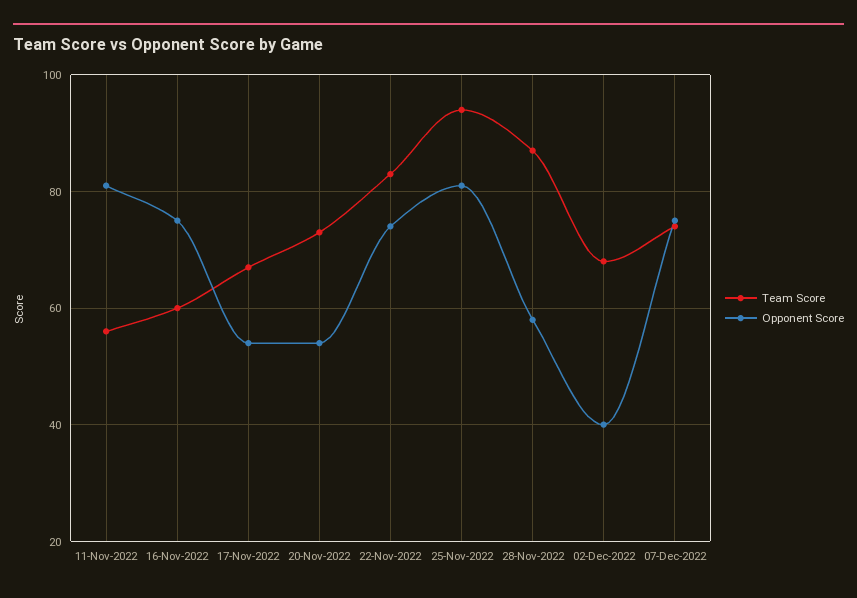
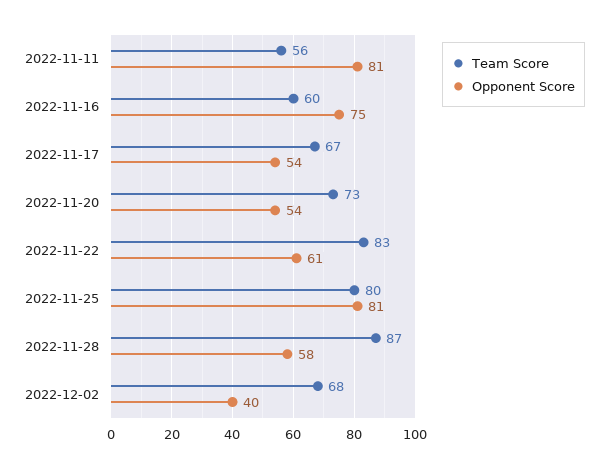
  {
    "Team Score": {
      "11-Nov-2022": 56,
      "16-Nov-2022": 60,
      "17-Nov-2022": 67,
      "20-Nov-2022": 73,
      "22-Nov-2022": 83,
-     "25-Nov-2022": 95,
+     "25-Nov-2022": 80,
      "28-Nov-2022": 87,
-     "02-Dec-2022": 68,
+     "02-Dec-2022": 68
-     "07-Dec-2022": 75
    },
    "Opponent Score": {
      "11-Nov-2022": 81,
      "16-Nov-2022": 75,
      "17-Nov-2022": 54,
      "20-Nov-2022": 54,
-     "22-Nov-2022": 75,
+     "22-Nov-2022": 61,
      "25-Nov-2022": 81,
      "28-Nov-2022": 58,
-     "02-Dec-2022": 40,
+     "02-Dec-2022": 40
-     "07-Dec-2022": 75
    }
  }

